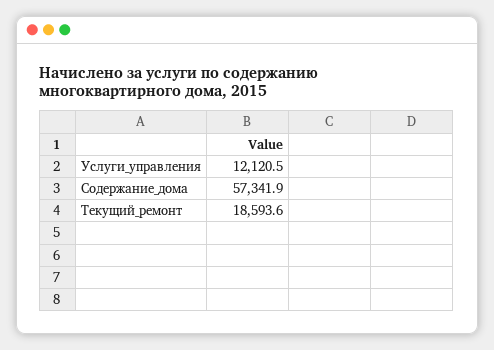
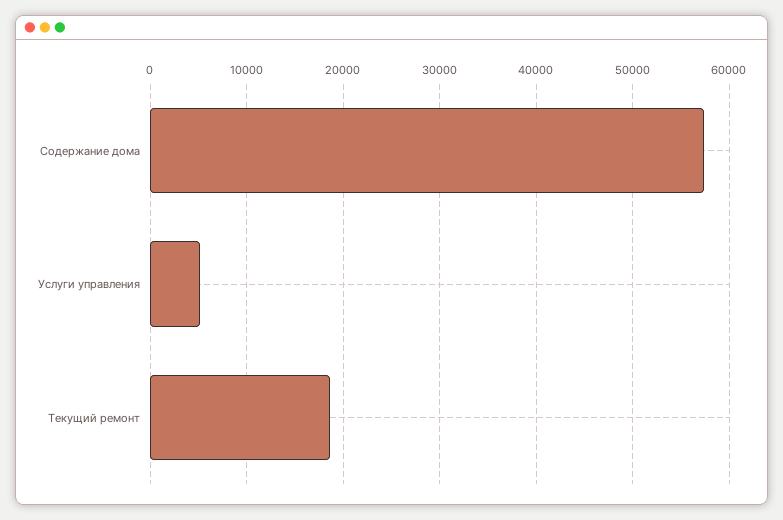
  {
-   "Услуги_управления": 12120.5,
+   "Услуги_управления": 5000,
    "Содержание_дома": 57341.9,
    "Текущий_ремонт": 18593.6
  }

